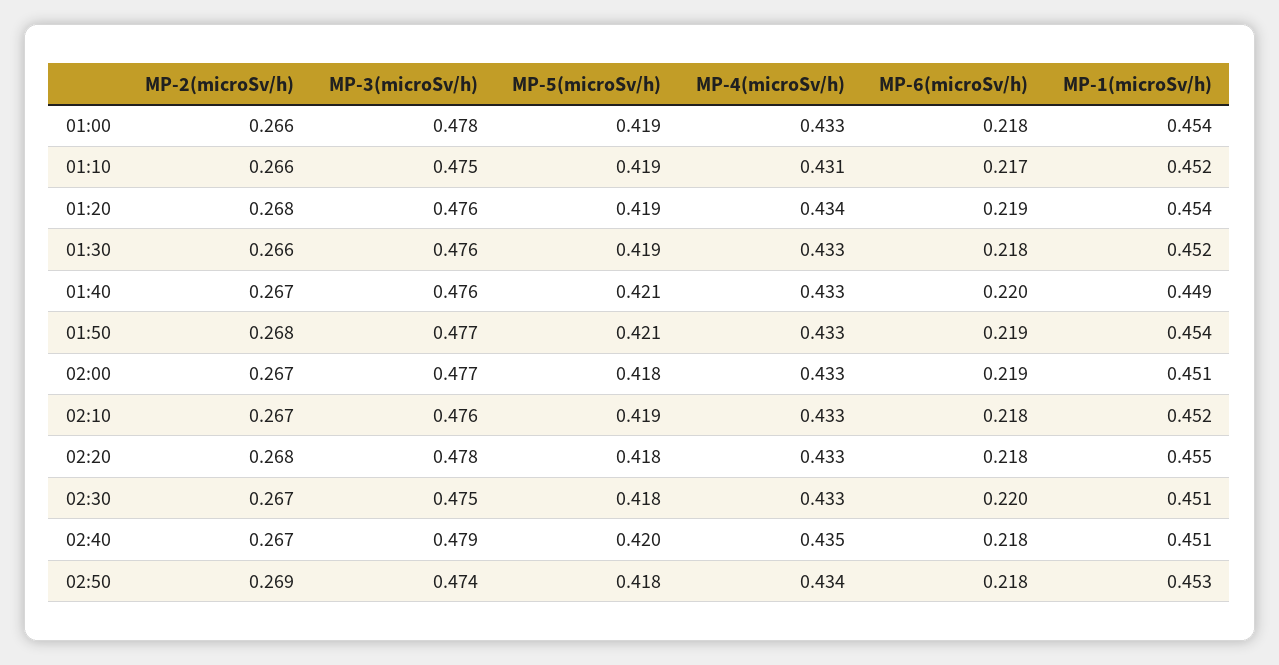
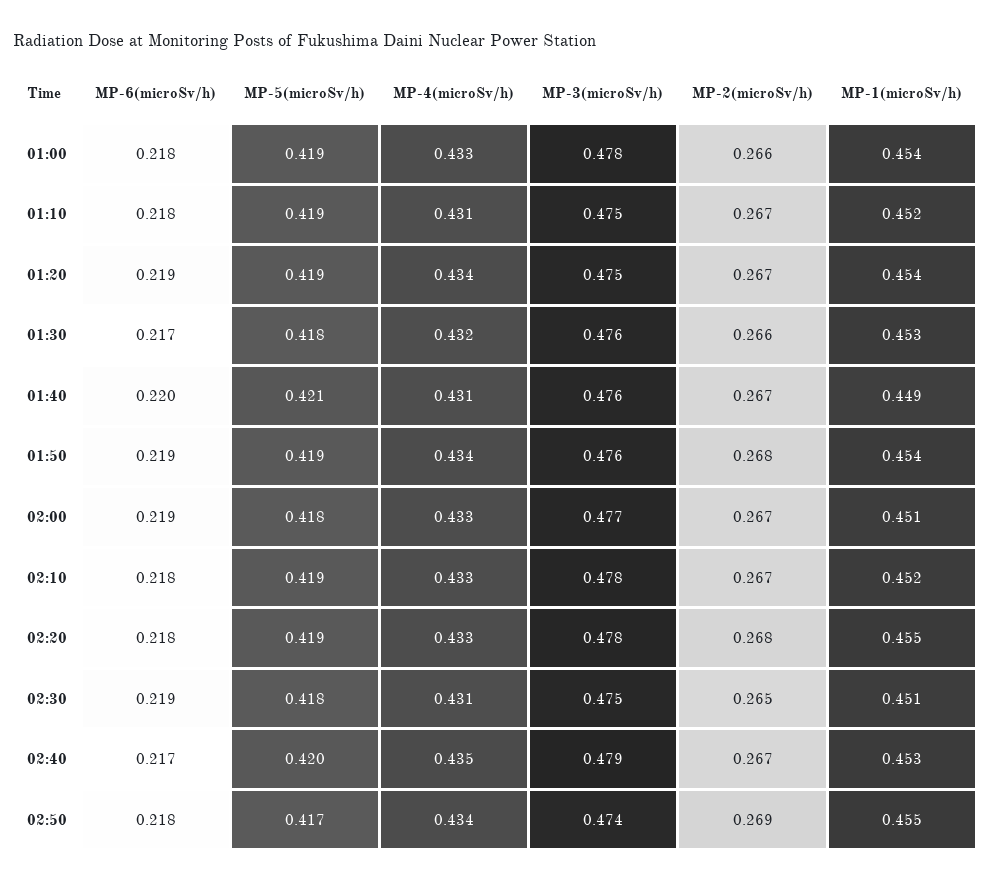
  {
    "MP-2(microSv/h)": {
      "01:00": 0.266,
-     "01:10": 0.266,
+     "01:10": 0.267,
-     "01:20": 0.268,
+     "01:20": 0.267,
      "01:30": 0.266,
      "01:40": 0.267,
      "01:50": 0.268,
      "02:00": 0.267,
      "02:10": 0.267,
      "02:20": 0.268,
-     "02:30": 0.267,
+     "02:30": 0.265,
      "02:40": 0.267,
      "02:50": 0.269
    },
    "MP-3(microSv/h)": {
      "01:00": 0.478,
      "01:10": 0.475,
-     "01:20": 0.476,
+     "01:20": 0.475,
      "01:30": 0.476,
      "01:40": 0.476,
-     "01:50": 0.477,
+     "01:50": 0.476,
      "02:00": 0.477,
-     "02:10": 0.476,
+     "02:10": 0.478,
      "02:20": 0.478,
      "02:30": 0.475,
      "02:40": 0.479,
      "02:50": 0.474
    },
    "MP-5(microSv/h)": {
      "01:00": 0.419,
      "01:10": 0.419,
      "01:20": 0.419,
-     "01:30": 0.419,
+     "01:30": 0.418,
      "01:40": 0.421,
-     "01:50": 0.421,
+     "01:50": 0.419,
      "02:00": 0.418,
      "02:10": 0.419,
-     "02:20": 0.418,
+     "02:20": 0.419,
      "02:30": 0.418,
      "02:40": 0.42,
-     "02:50": 0.418
+     "02:50": 0.417
    },
    "MP-4(microSv/h)": {
      "01:00": 0.433,
      "01:10": 0.431,
      "01:20": 0.434,
-     "01:30": 0.433,
+     "01:30": 0.432,
-     "01:40": 0.433,
+     "01:40": 0.431,
-     "01:50": 0.433,
+     "01:50": 0.434,
      "02:00": 0.433,
      "02:10": 0.433,
      "02:20": 0.433,
-     "02:30": 0.433,
+     "02:30": 0.431,
      "02:40": 0.435,
      "02:50": 0.434
    },
    "MP-6(microSv/h)": {
      "01:00": 0.218,
-     "01:10": 0.217,
+     "01:10": 0.218,
      "01:20": 0.219,
-     "01:30": 0.218,
+     "01:30": 0.217,
      "01:40": 0.22,
      "01:50": 0.219,
      "02:00": 0.219,
      "02:10": 0.218,
      "02:20": 0.218,
-     "02:30": 0.22,
+     "02:30": 0.219,
-     "02:40": 0.218,
+     "02:40": 0.217,
      "02:50": 0.218
    },
    "MP-1(microSv/h)": {
      "01:00": 0.454,
      "01:10": 0.452,
      "01:20": 0.454,
-     "01:30": 0.452,
+     "01:30": 0.453,
      "01:40": 0.449,
      "01:50": 0.454,
      "02:00": 0.451,
      "02:10": 0.452,
      "02:20": 0.455,
      "02:30": 0.451,
-     "02:40": 0.451,
+     "02:40": 0.453,
-     "02:50": 0.453
+     "02:50": 0.455
    }
  }

